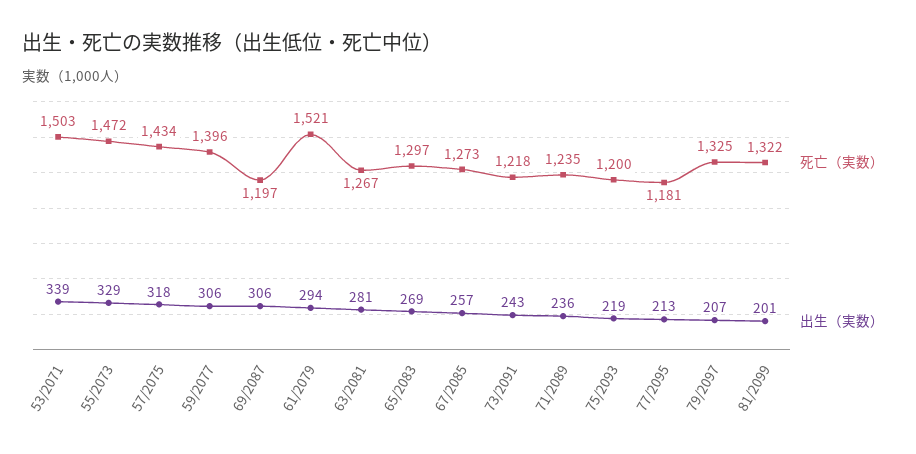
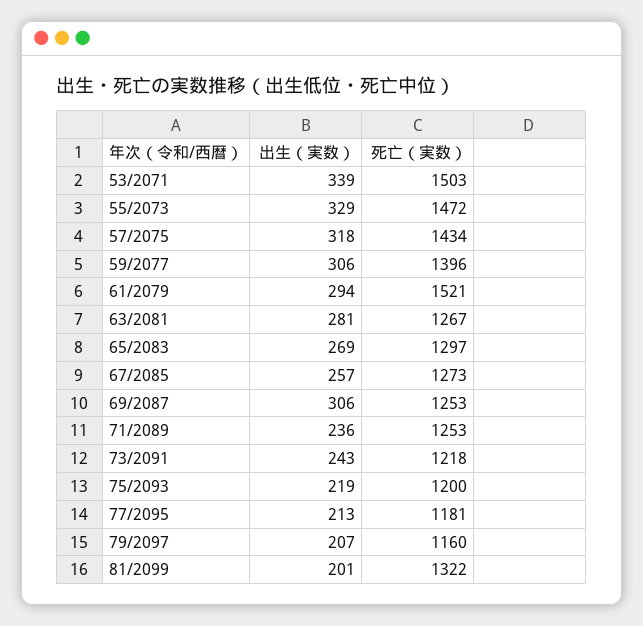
  {
    "死亡（実数）": {
      "53/2071": 1503,
      "55/2073": 1472,
      "57/2075": 1434,
      "59/2077": 1396,
-     "69/2087": 1197,
+     "69/2087": 1253,
      "61/2079": 1521,
      "63/2081": 1267,
      "65/2083": 1297,
      "67/2085": 1273,
      "73/2091": 1218,
-     "71/2089": 1235,
+     "71/2089": 1253,
      "75/2093": 1200,
      "77/2095": 1181,
-     "79/2097": 1325,
+     "79/2097": 1160,
      "81/2099": 1322
    },
    "出生（実数）": {
      "53/2071": 339,
      "55/2073": 329,
      "57/2075": 318,
      "59/2077": 306,
      "69/2087": 306,
      "61/2079": 294,
      "63/2081": 281,
      "65/2083": 269,
      "67/2085": 257,
      "73/2091": 243,
      "71/2089": 236,
      "75/2093": 219,
      "77/2095": 213,
      "79/2097": 207,
      "81/2099": 201
    }
  }

